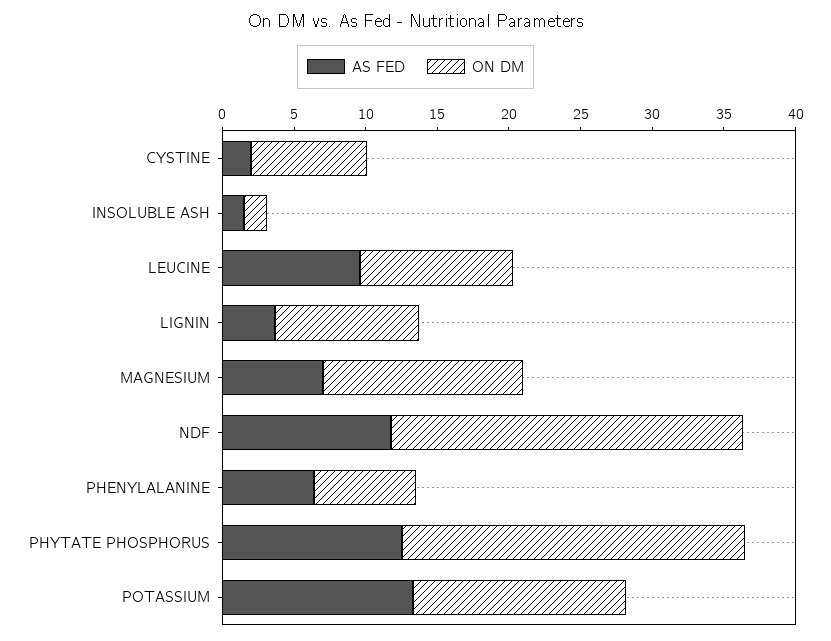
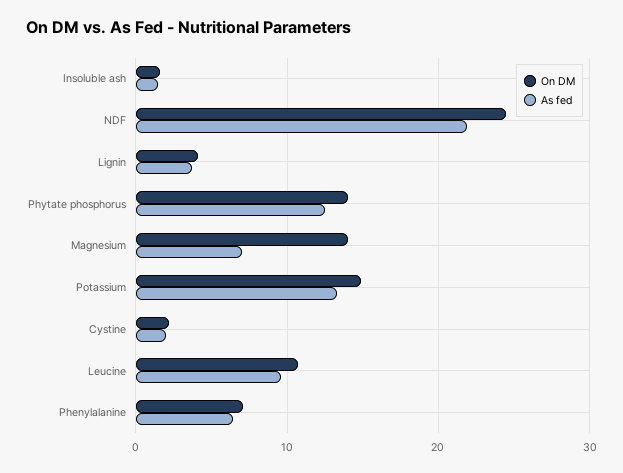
  {
    "AS FED": {
      "CYSTINE": 2,
      "INSOLUBLE ASH": 2,
      "LEUCINE": 10,
      "LIGNIN": 4,
      "MAGNESIUM": 7,
-     "NDF": 12,
+     "NDF": 22,
      "PHENYLALANINE": 6,
      "PHYTATE PHOSPHORUS": 13,
      "POTASSIUM": 13
    },
    "ON DM": {
-     "CYSTINE": 8,
+     "CYSTINE": 2,
      "INSOLUBLE ASH": 2,
      "LEUCINE": 11,
-     "LIGNIN": 10,
+     "LIGNIN": 4,
      "MAGNESIUM": 14,
      "NDF": 25,
      "PHENYLALANINE": 7,
-     "PHYTATE PHOSPHORUS": 24,
+     "PHYTATE PHOSPHORUS": 14,
      "POTASSIUM": 15
    }
  }

